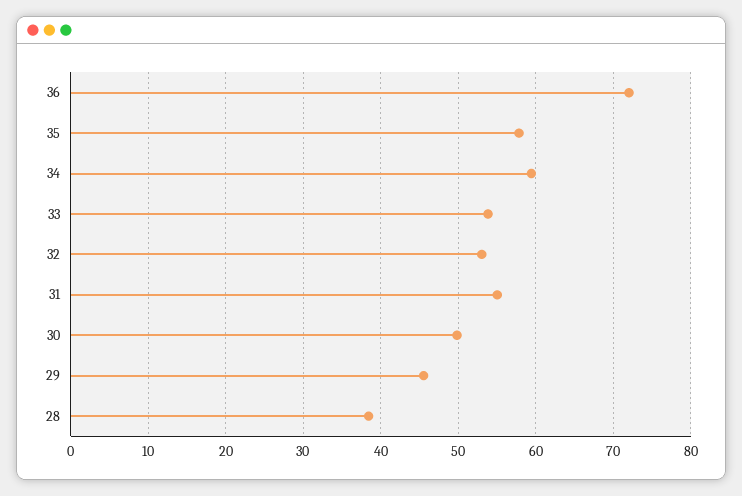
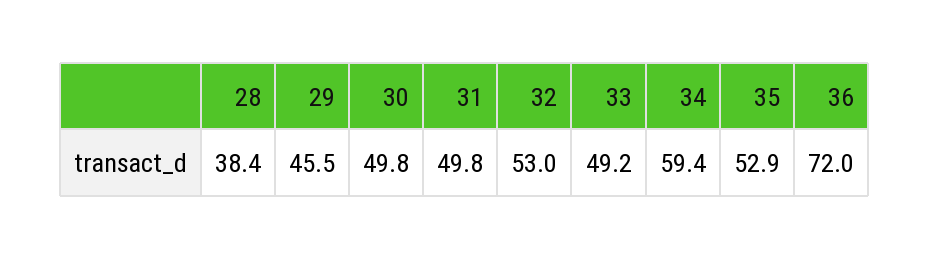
  {
    "36": 72,
-   "35": 58,
+   "35": 52.9,
    "34": 59.4,
-   "33": 54,
+   "33": 49.2,
    "32": 53,
-   "31": 55,
+   "31": 49.8,
    "30": 49.8,
    "29": 45.5,
    "28": 38.4
  }

